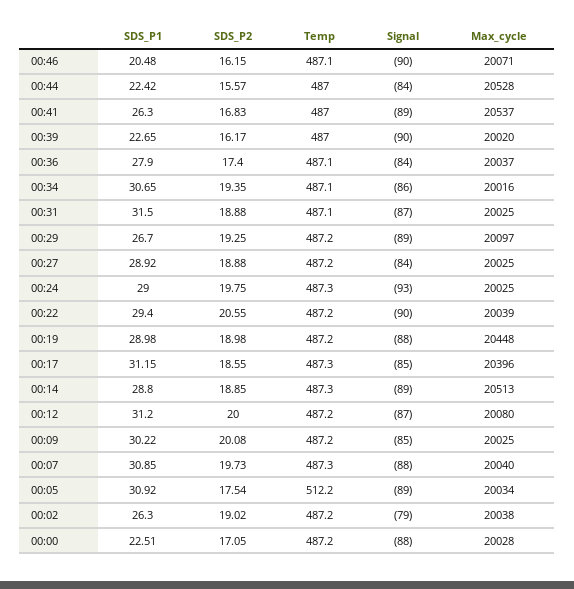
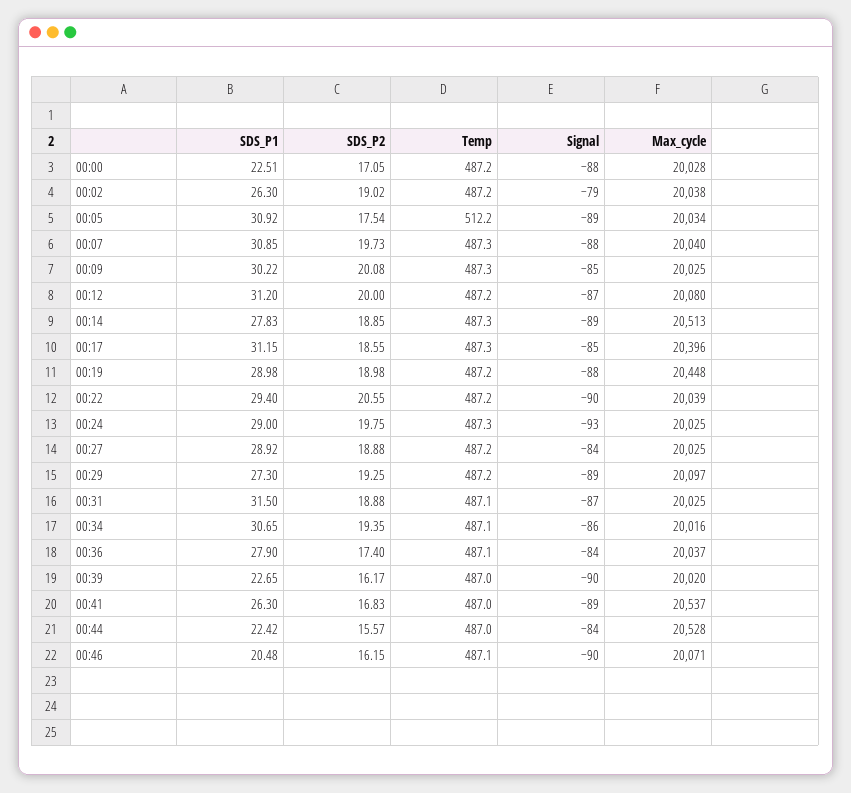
  {
    "SDS_P1": {
      "00:46": 20.48,
      "00:44": 22.42,
      "00:41": 26.3,
      "00:39": 22.65,
      "00:36": 27.9,
      "00:34": 30.65,
      "00:31": 31.5,
-     "00:29": 26.7,
+     "00:29": 27.3,
      "00:27": 28.92,
      "00:24": 29,
      "00:22": 29.4,
      "00:19": 28.98,
      "00:17": 31.15,
-     "00:14": 28.8,
+     "00:14": 27.83,
      "00:12": 31.2,
      "00:09": 30.22,
      "00:07": 30.85,
      "00:05": 30.92,
      "00:02": 26.3,
      "00:00": 22.51
    },
    "SDS_P2": {
      "00:46": 16.15,
      "00:44": 15.57,
      "00:41": 16.83,
      "00:39": 16.17,
      "00:36": 17.4,
      "00:34": 19.35,
      "00:31": 18.88,
      "00:29": 19.25,
      "00:27": 18.88,
      "00:24": 19.75,
      "00:22": 20.55,
      "00:19": 18.98,
      "00:17": 18.55,
      "00:14": 18.85,
      "00:12": 20,
      "00:09": 20.08,
      "00:07": 19.73,
      "00:05": 17.54,
      "00:02": 19.02,
      "00:00": 17.05
    },
    "Temp": {
      "00:46": 487.1,
      "00:44": 487,
      "00:41": 487,
      "00:39": 487,
      "00:36": 487.1,
      "00:34": 487.1,
      "00:31": 487.1,
      "00:29": 487.2,
      "00:27": 487.2,
      "00:24": 487.3,
      "00:22": 487.2,
      "00:19": 487.2,
      "00:17": 487.3,
      "00:14": 487.3,
      "00:12": 487.2,
-     "00:09": 487.2,
+     "00:09": 487.3,
      "00:07": 487.3,
      "00:05": 512.2,
      "00:02": 487.2,
      "00:00": 487.2
    },
    "Signal": {
      "00:46": -90,
      "00:44": -84,
      "00:41": -89,
      "00:39": -90,
      "00:36": -84,
      "00:34": -86,
      "00:31": -87,
      "00:29": -89,
      "00:27": -84,
      "00:24": -93,
      "00:22": -90,
      "00:19": -88,
      "00:17": -85,
      "00:14": -89,
      "00:12": -87,
      "00:09": -85,
      "00:07": -88,
      "00:05": -89,
      "00:02": -79,
      "00:00": -88
    },
    "Max_cycle": {
      "00:46": 20071,
      "00:44": 20528,
      "00:41": 20537,
      "00:39": 20020,
      "00:36": 20037,
      "00:34": 20016,
      "00:31": 20025,
      "00:29": 20097,
      "00:27": 20025,
      "00:24": 20025,
      "00:22": 20039,
      "00:19": 20448,
      "00:17": 20396,
      "00:14": 20513,
      "00:12": 20080,
      "00:09": 20025,
      "00:07": 20040,
      "00:05": 20034,
      "00:02": 20038,
      "00:00": 20028
    }
  }

